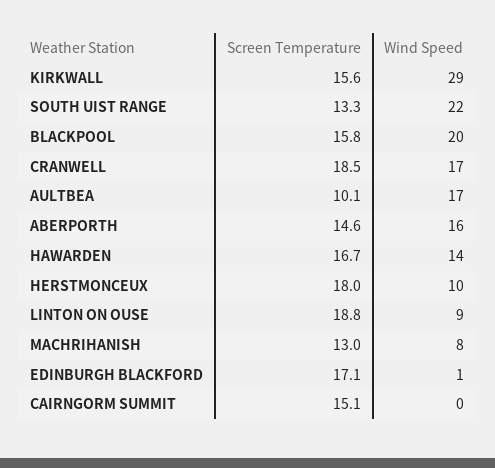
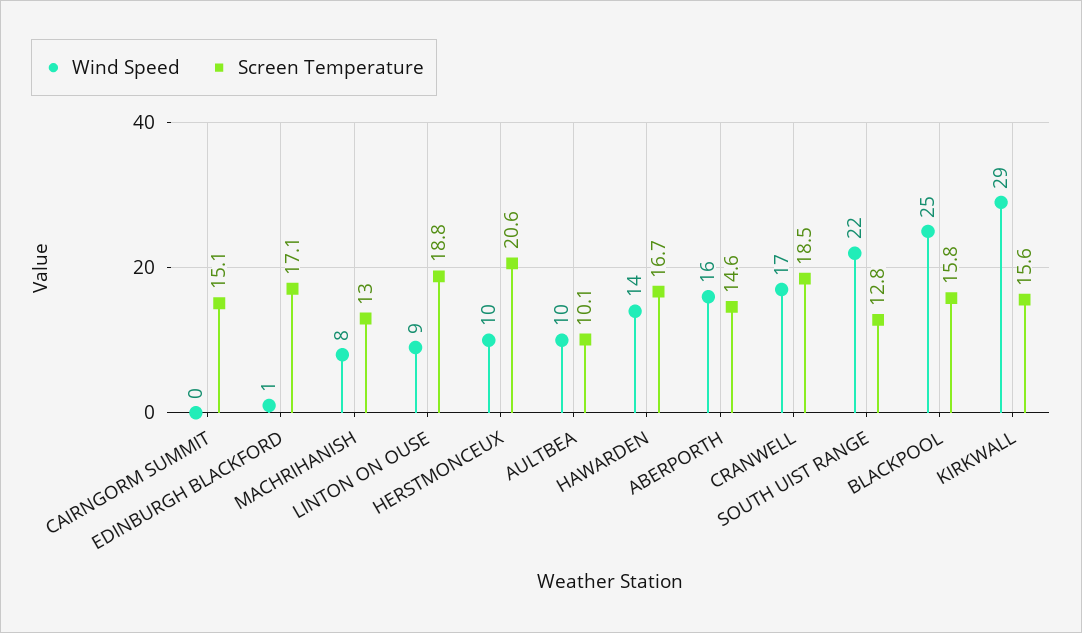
  {
    "Screen Temperature": {
      "KIRKWALL": 15.6,
-     "SOUTH UIST RANGE": 13.3,
+     "SOUTH UIST RANGE": 12.8,
      "BLACKPOOL": 15.8,
      "CRANWELL": 18.5,
      "AULTBEA": 10.1,
      "ABERPORTH": 14.6,
      "HAWARDEN": 16.7,
-     "HERSTMONCEUX": 18,
+     "HERSTMONCEUX": 20.6,
      "LINTON ON OUSE": 18.8,
      "MACHRIHANISH": 13,
      "EDINBURGH BLACKFORD": 17.1,
      "CAIRNGORM SUMMIT": 15.1
    },
    "Wind Speed": {
      "KIRKWALL": 29,
      "SOUTH UIST RANGE": 22,
-     "BLACKPOOL": 20,
+     "BLACKPOOL": 25,
      "CRANWELL": 17,
-     "AULTBEA": 17,
+     "AULTBEA": 10,
      "ABERPORTH": 16,
      "HAWARDEN": 14,
      "HERSTMONCEUX": 10,
      "LINTON ON OUSE": 9,
      "MACHRIHANISH": 8,
      "EDINBURGH BLACKFORD": 1,
      "CAIRNGORM SUMMIT": 0
    }
  }

